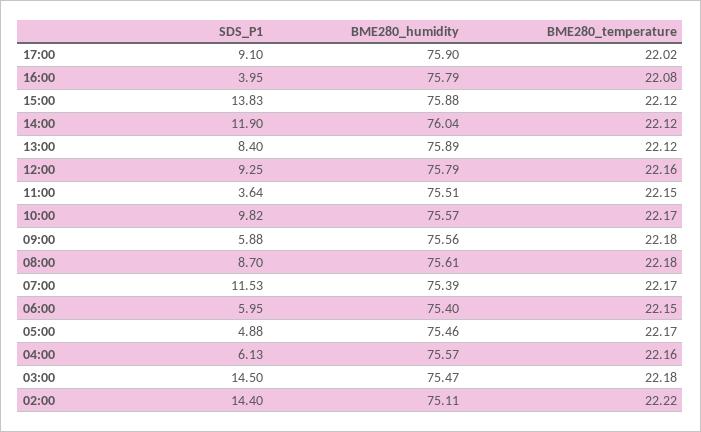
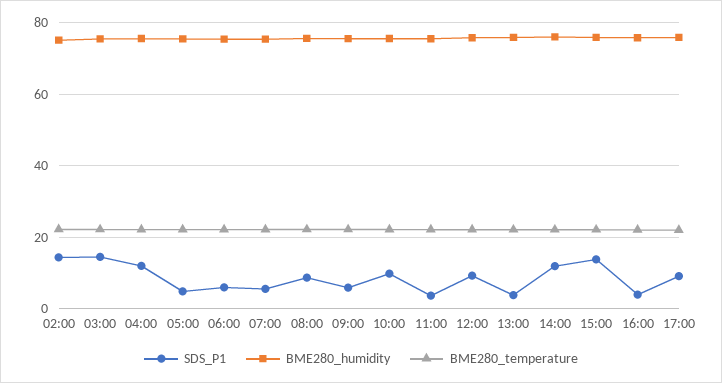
  {
    "SDS_P1": {
      "17:00": 9.1,
      "16:00": 3.95,
      "15:00": 13.83,
      "14:00": 11.9,
-     "13:00": 8.4,
+     "13:00": 4,
      "12:00": 9.25,
      "11:00": 3.64,
      "10:00": 9.82,
      "09:00": 5.88,
      "08:00": 8.7,
-     "07:00": 11.53,
+     "07:00": 6,
      "06:00": 5.95,
      "05:00": 4.88,
-     "04:00": 6.13,
+     "04:00": 12,
      "03:00": 14.5,
      "02:00": 14.4
    },
    "BME280_humidity": {
      "17:00": 75.9,
      "16:00": 75.79,
      "15:00": 75.88,
      "14:00": 76.04,
      "13:00": 75.89,
      "12:00": 75.79,
      "11:00": 75.51,
      "10:00": 75.57,
      "09:00": 75.56,
      "08:00": 75.61,
      "07:00": 75.39,
      "06:00": 75.4,
      "05:00": 75.46,
      "04:00": 75.57,
      "03:00": 75.47,
      "02:00": 75.11
    },
    "BME280_temperature": {
      "17:00": 22.02,
      "16:00": 22.08,
      "15:00": 22.12,
      "14:00": 22.12,
      "13:00": 22.12,
      "12:00": 22.16,
      "11:00": 22.15,
      "10:00": 22.17,
      "09:00": 22.18,
      "08:00": 22.18,
      "07:00": 22.17,
      "06:00": 22.15,
      "05:00": 22.17,
      "04:00": 22.16,
      "03:00": 22.18,
      "02:00": 22.22
    }
  }

